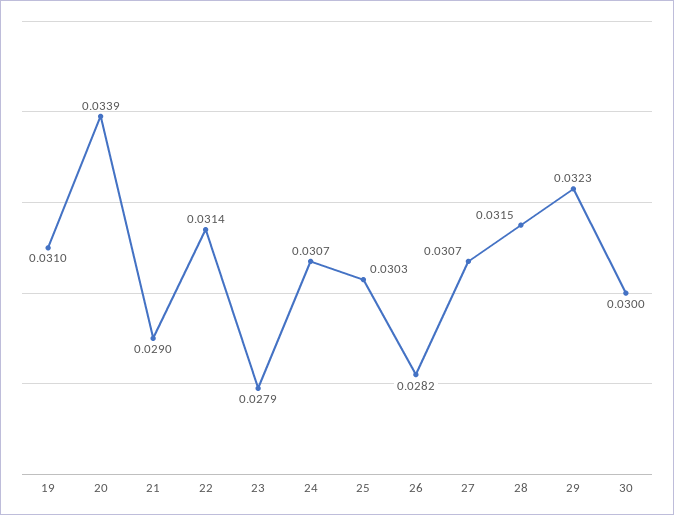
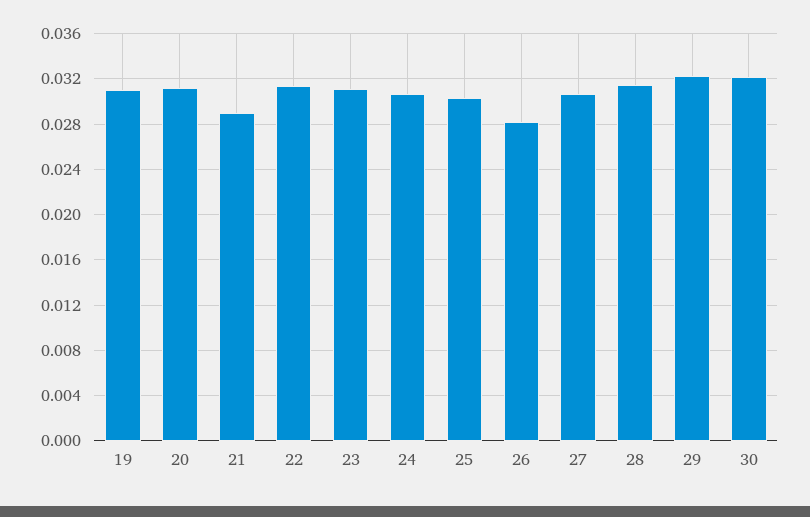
  {
    "19": 0.031,
-   "20": 0.0339,
+   "20": 0.031,
    "21": 0.029,
    "22": 0.0314,
-   "23": 0.0279,
+   "23": 0.031,
    "24": 0.0307,
    "25": 0.0303,
    "26": 0.0282,
    "27": 0.0307,
    "28": 0.0315,
    "29": 0.0323,
-   "30": 0.03
+   "30": 0.032
  }

